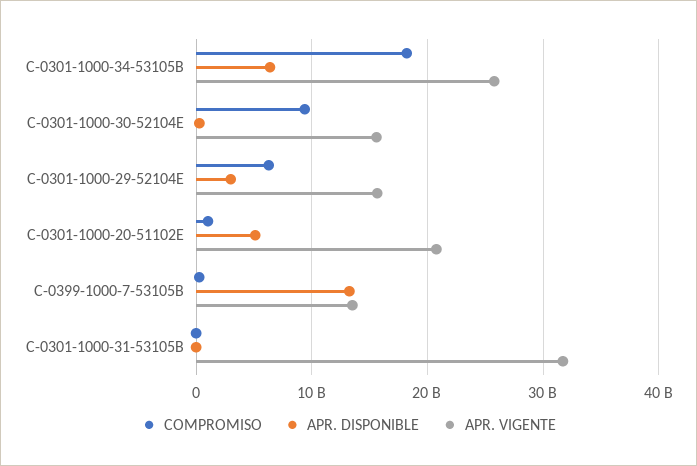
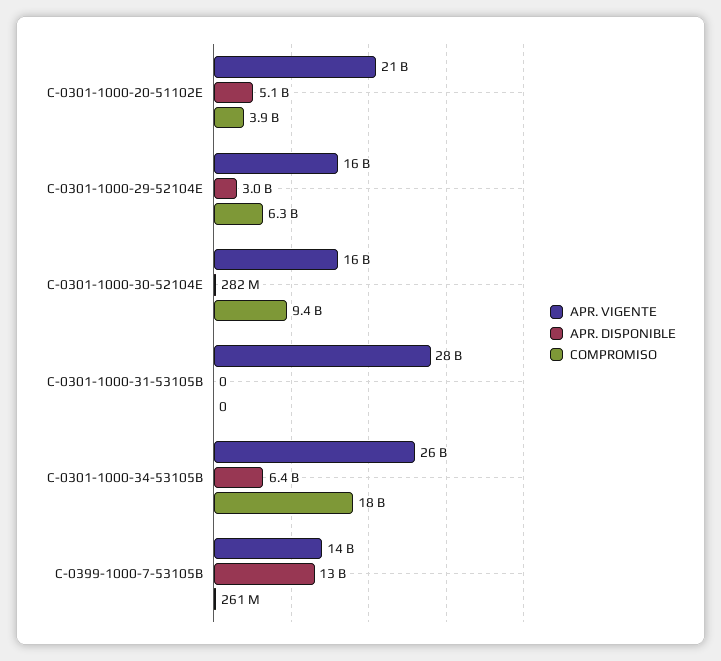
  {
    "COMPROMISO": {
      "C-0301-1000-34-53105B": 18000000000,
      "C-0301-1000-30-52104E": 9400000000,
      "C-0301-1000-29-52104E": 6300000000,
-     "C-0301-1000-20-51102E": 1000000000,
+     "C-0301-1000-20-51102E": 3900000000,
      "C-0399-1000-7-53105B": 261000000,
      "C-0301-1000-31-53105B": 0
    },
    "APR. DISPONIBLE": {
      "C-0301-1000-34-53105B": 6400000000,
      "C-0301-1000-30-52104E": 282000000,
      "C-0301-1000-29-52104E": 3000000000,
      "C-0301-1000-20-51102E": 5100000000,
      "C-0399-1000-7-53105B": 13000000000,
      "C-0301-1000-31-53105B": 0
    },
    "APR. VIGENTE": {
      "C-0301-1000-34-53105B": 26000000000,
      "C-0301-1000-30-52104E": 16000000000,
      "C-0301-1000-29-52104E": 16000000000,
      "C-0301-1000-20-51102E": 21000000000,
      "C-0399-1000-7-53105B": 14000000000,
-     "C-0301-1000-31-53105B": 32000000000
+     "C-0301-1000-31-53105B": 28000000000
    }
  }

